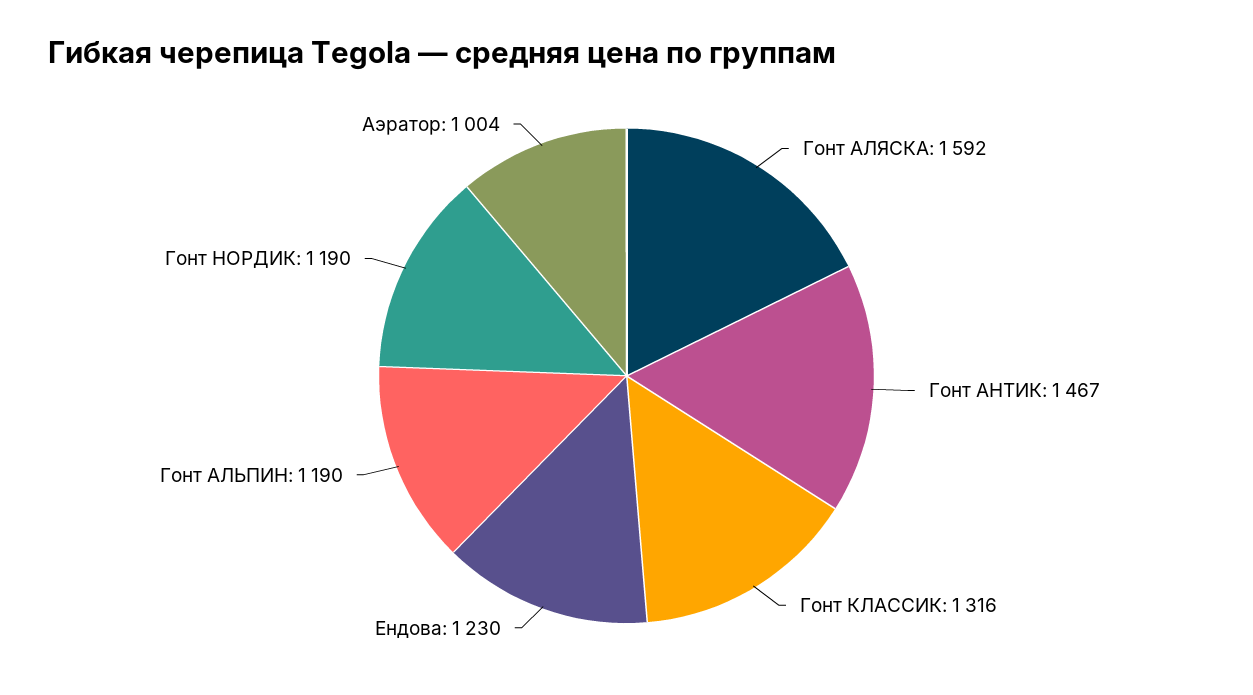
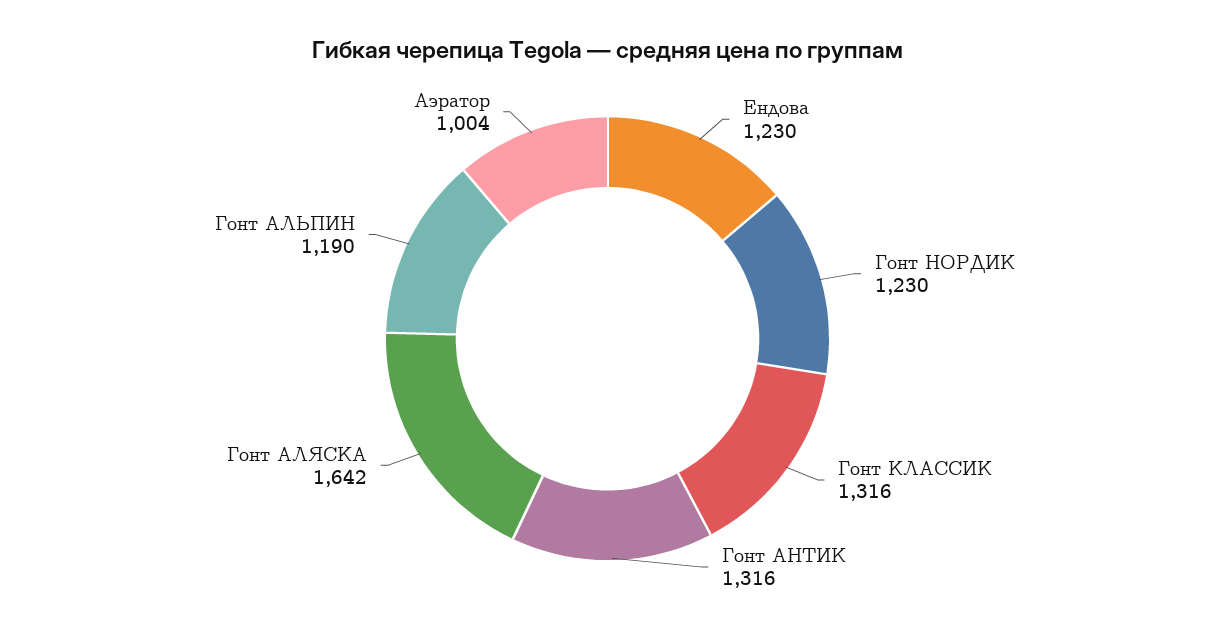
  {
-   "Гонт АЛЯСКА": 1592,
+   "Гонт АЛЯСКА": 1642,
-   "Гонт АНТИК": 1467,
+   "Гонт АНТИК": 1316,
    "Гонт КЛАССИК": 1316,
    "Ендова": 1230,
    "Гонт АЛЬПИН": 1190,
-   "Гонт НОРДИК": 1190,
+   "Гонт НОРДИК": 1230,
    "Аэратор": 1004
  }

